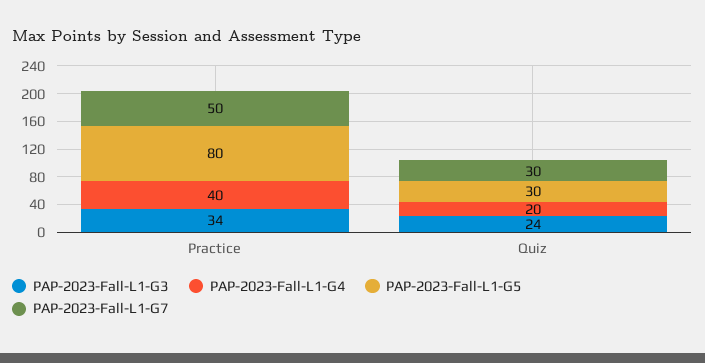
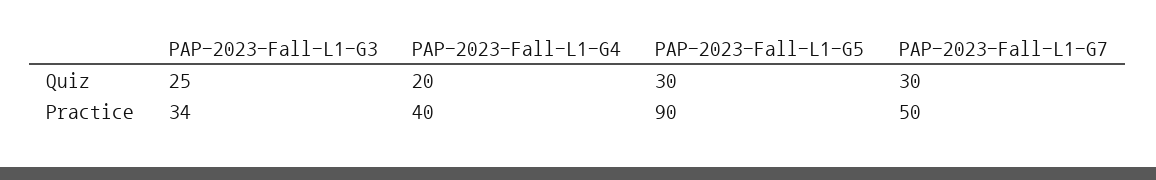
  {
    "PAP-2023-Fall-L1-G3": {
      "Practice": 34,
-     "Quiz": 24
+     "Quiz": 25
    },
    "PAP-2023-Fall-L1-G4": {
      "Practice": 40,
      "Quiz": 20
    },
    "PAP-2023-Fall-L1-G5": {
-     "Practice": 80,
+     "Practice": 90,
      "Quiz": 30
    },
    "PAP-2023-Fall-L1-G7": {
      "Practice": 50,
      "Quiz": 30
    }
  }

